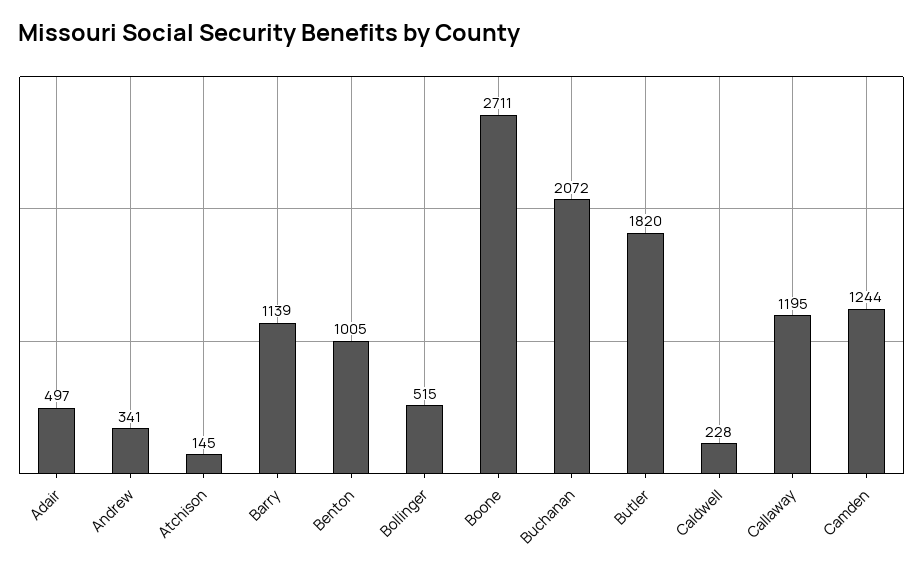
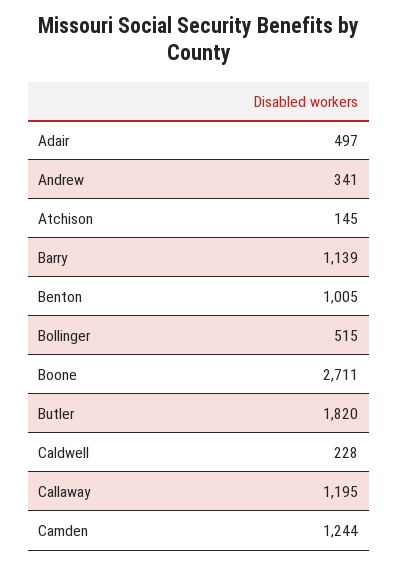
  {
    "Adair": 497,
    "Andrew": 341,
    "Atchison": 145,
    "Barry": 1139,
    "Benton": 1005,
    "Bollinger": 515,
    "Boone": 2711,
-   "Buchanan": 2072,
    "Butler": 1820,
    "Caldwell": 228,
    "Callaway": 1195,
    "Camden": 1244
  }

